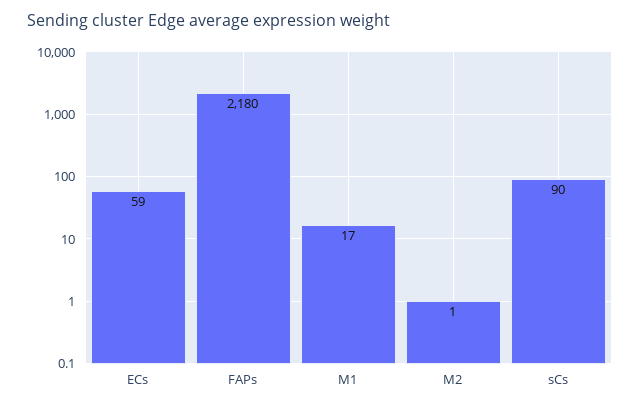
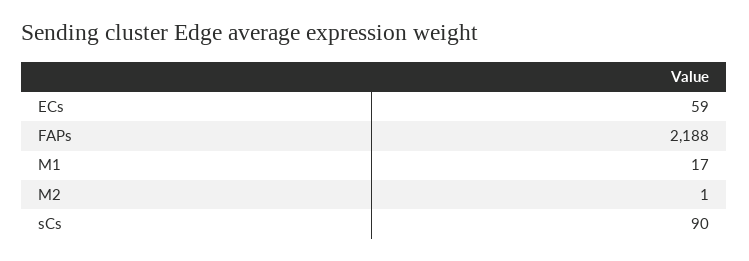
  {
    "ECs": 59,
-   "FAPs": 2180,
+   "FAPs": 2188,
    "M1": 17,
    "M2": 1,
    "sCs": 90
  }

